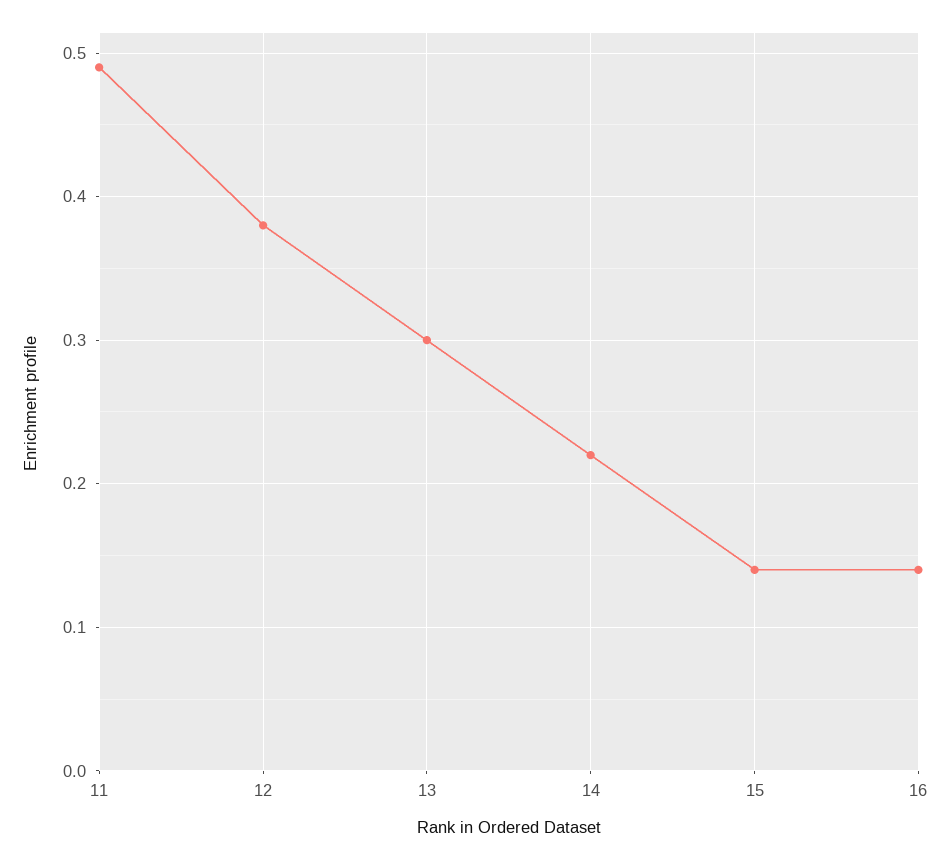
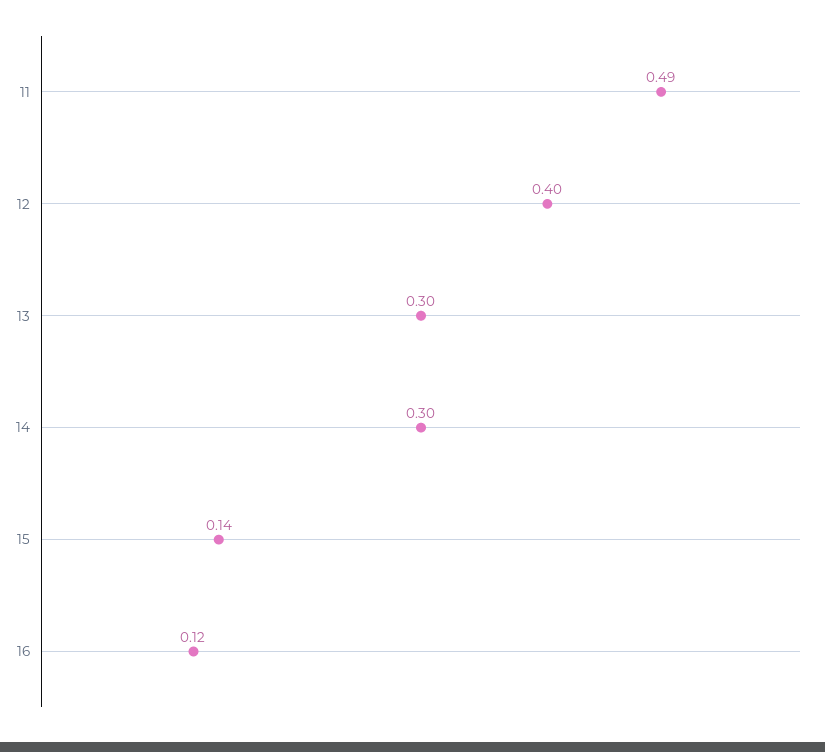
  {
    "11": 0.49,
-   "12": 0.38,
+   "12": 0.4,
    "13": 0.3,
-   "14": 0.22,
+   "14": 0.3,
    "15": 0.14,
-   "16": 0.14
+   "16": 0.12
  }

